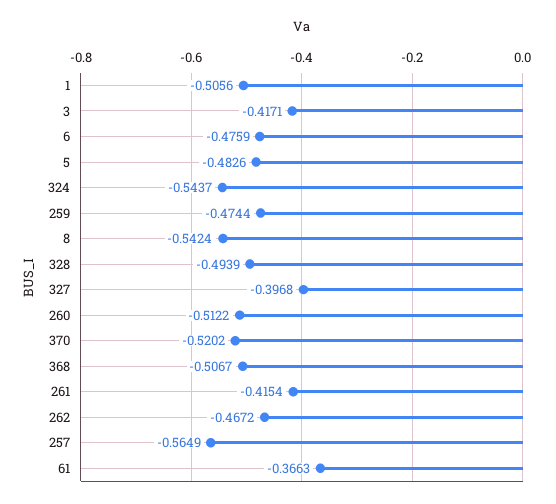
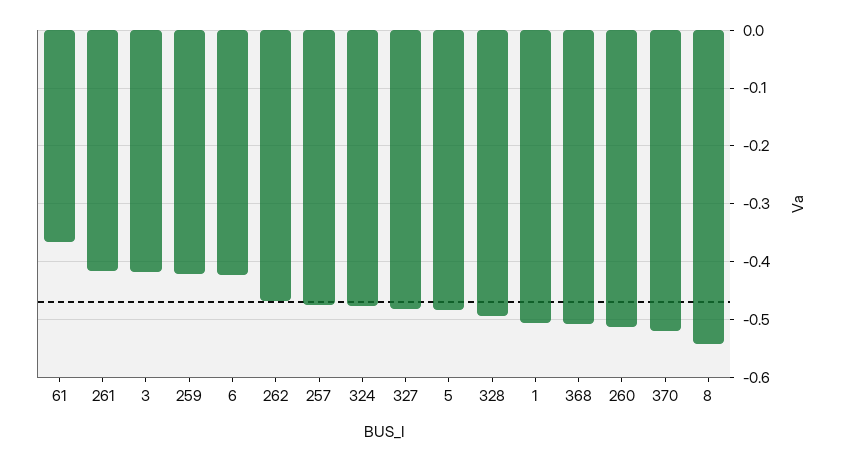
  {
    "1": -0.5056,
    "3": -0.4171,
-   "6": -0.4759,
+   "6": -0.42,
    "5": -0.4826,
-   "324": -0.5437,
+   "324": -0.48,
-   "259": -0.4744,
+   "259": -0.42,
    "8": -0.5424,
    "328": -0.4939,
-   "327": -0.3968,
+   "327": -0.48,
    "260": -0.5122,
    "370": -0.5202,
    "368": -0.5067,
    "261": -0.4154,
    "262": -0.4672,
-   "257": -0.5649,
+   "257": -0.48,
    "61": -0.3663
  }

